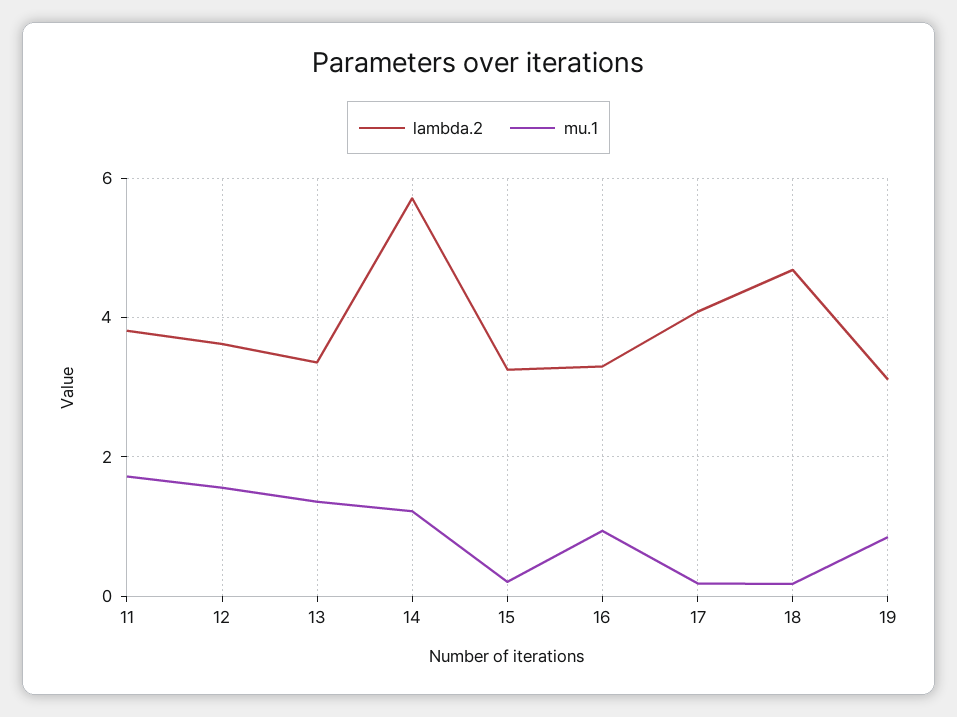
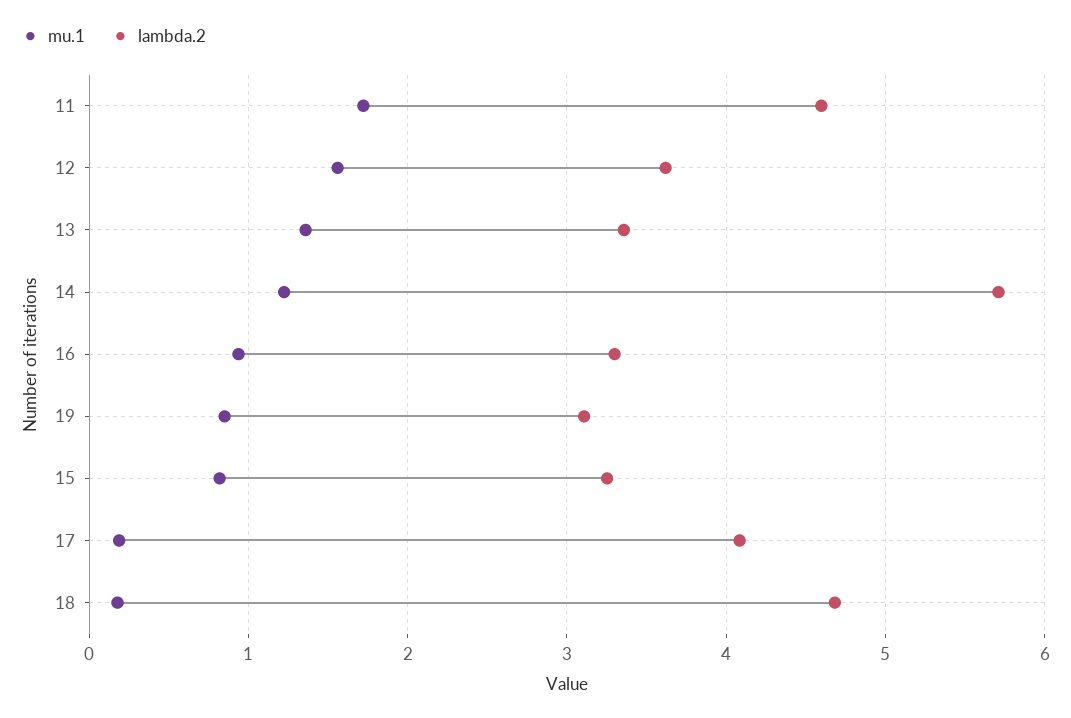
  {
    "lambda.2": {
-     "11": 3.8,
+     "11": 4.6,
      "12": 3.6,
      "13": 3.4,
      "14": 5.7,
      "15": 3.3,
      "16": 3.3,
      "17": 4.1,
      "18": 4.7,
      "19": 3.1
    },
    "mu.1": {
      "11": 1.7,
      "12": 1.6,
      "13": 1.4,
      "14": 1.2,
-     "15": 0.2,
+     "15": 0.8,
      "16": 0.9,
      "17": 0.2,
      "18": 0.2,
      "19": 0.9
    }
  }

